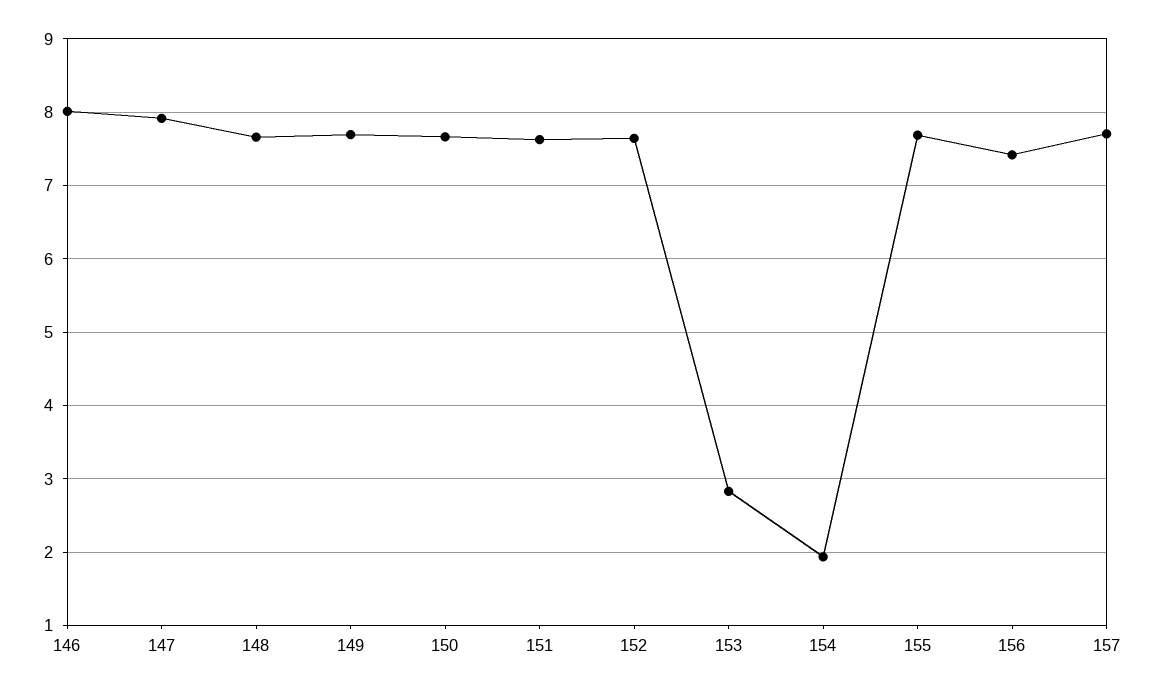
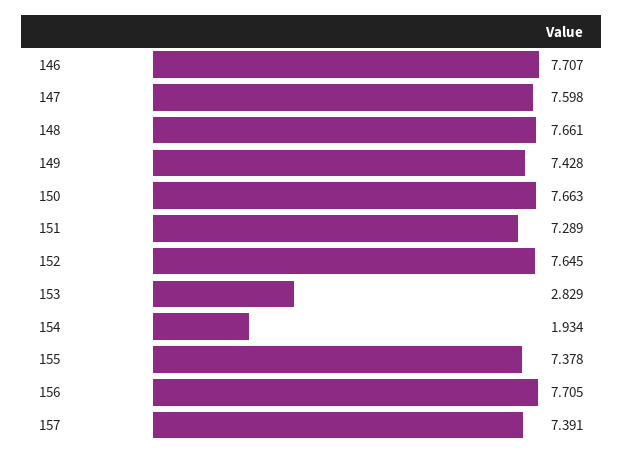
  {
-   "146": 8,
+   "146": 7.707,
-   "147": 7.9,
+   "147": 7.598,
    "148": 7.661,
-   "149": 7.7,
+   "149": 7.428,
    "150": 7.663,
-   "151": 7.6,
+   "151": 7.289,
    "152": 7.645,
    "153": 2.829,
    "154": 1.934,
-   "155": 7.7,
+   "155": 7.378,
-   "156": 7.4,
+   "156": 7.705,
-   "157": 7.7
+   "157": 7.391
  }

